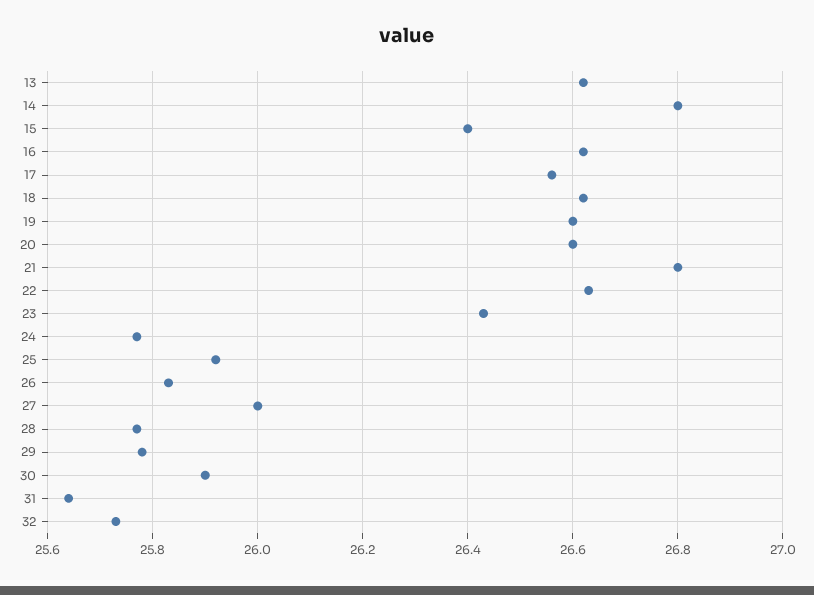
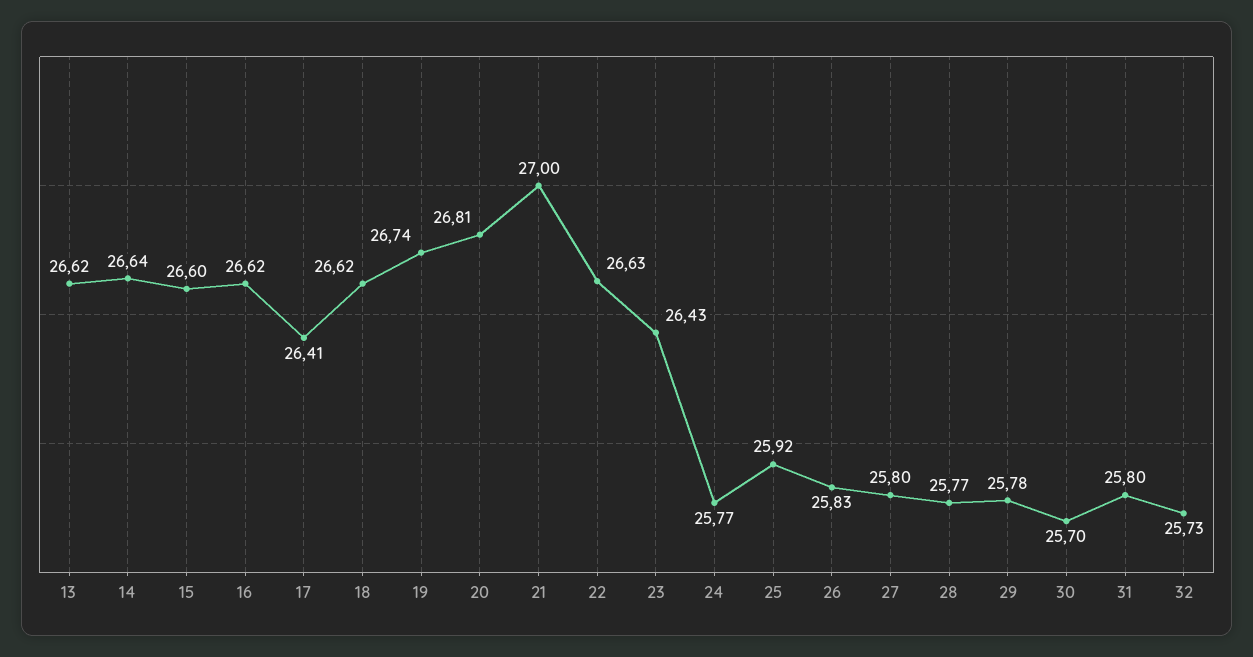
  {
    "13": 26.62,
-   "14": 26.8,
+   "14": 26.64,
-   "15": 26.4,
+   "15": 26.6,
    "16": 26.62,
-   "17": 26.55,
+   "17": 26.41,
    "18": 26.62,
-   "19": 26.6,
+   "19": 26.74,
-   "20": 26.6,
+   "20": 26.81,
-   "21": 26.8,
+   "21": 27,
    "22": 26.63,
    "23": 26.43,
    "24": 25.77,
    "25": 25.92,
    "26": 25.83,
-   "27": 26,
+   "27": 25.8,
    "28": 25.77,
    "29": 25.78,
-   "30": 25.9,
+   "30": 25.7,
-   "31": 25.65,
+   "31": 25.8,
    "32": 25.73
  }

